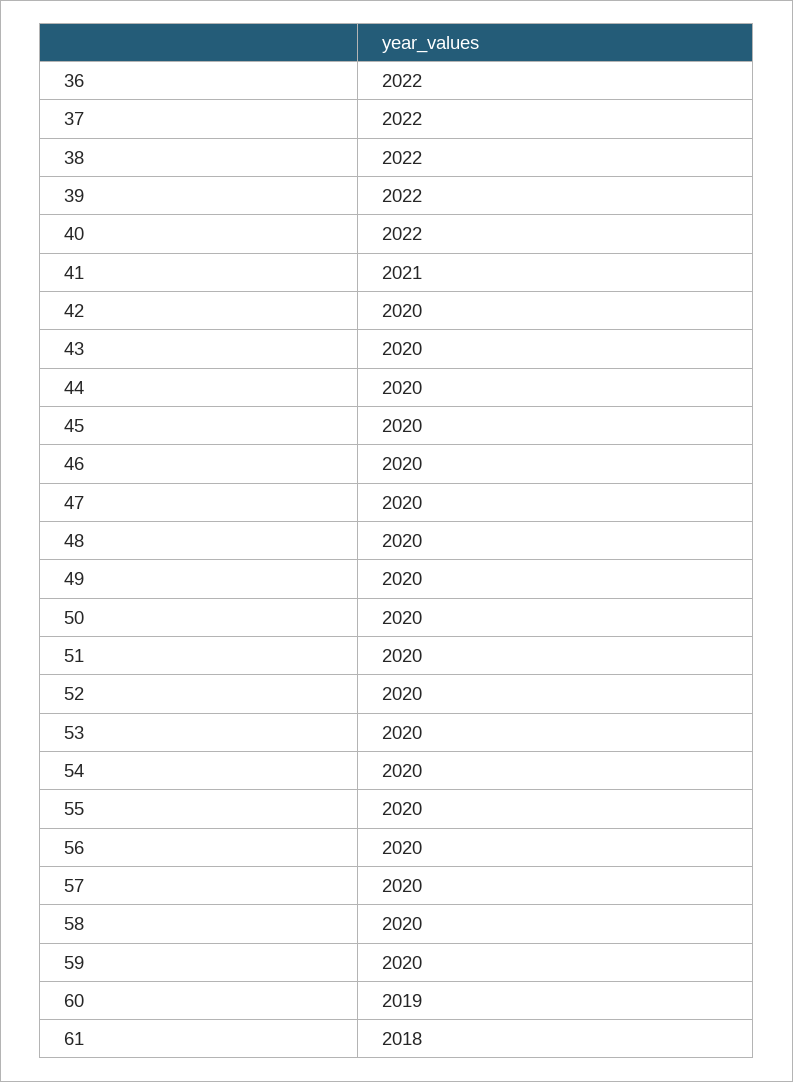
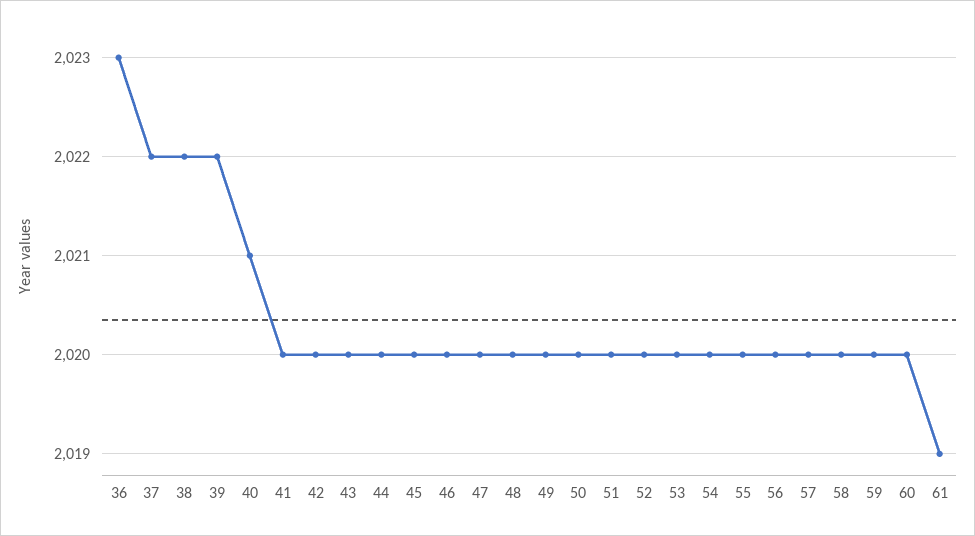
  {
-   "36": 2022,
+   "36": 2023,
    "37": 2022,
    "38": 2022,
    "39": 2022,
-   "40": 2022,
+   "40": 2021,
-   "41": 2021,
+   "41": 2020,
    "42": 2020,
    "43": 2020,
    "44": 2020,
    "45": 2020,
    "46": 2020,
    "47": 2020,
    "48": 2020,
    "49": 2020,
    "50": 2020,
    "51": 2020,
    "52": 2020,
    "53": 2020,
    "54": 2020,
    "55": 2020,
    "56": 2020,
    "57": 2020,
    "58": 2020,
    "59": 2020,
-   "60": 2019,
+   "60": 2020,
-   "61": 2018
+   "61": 2019
  }

